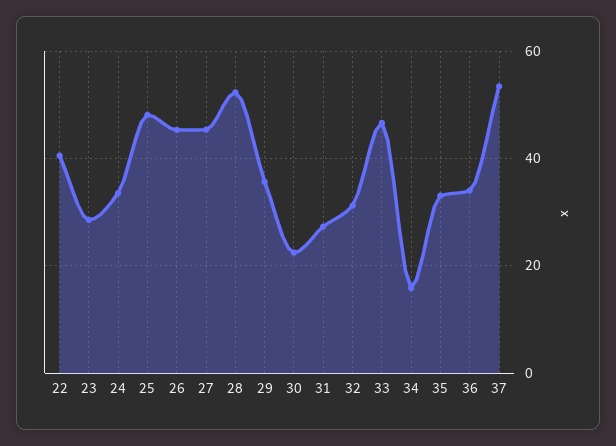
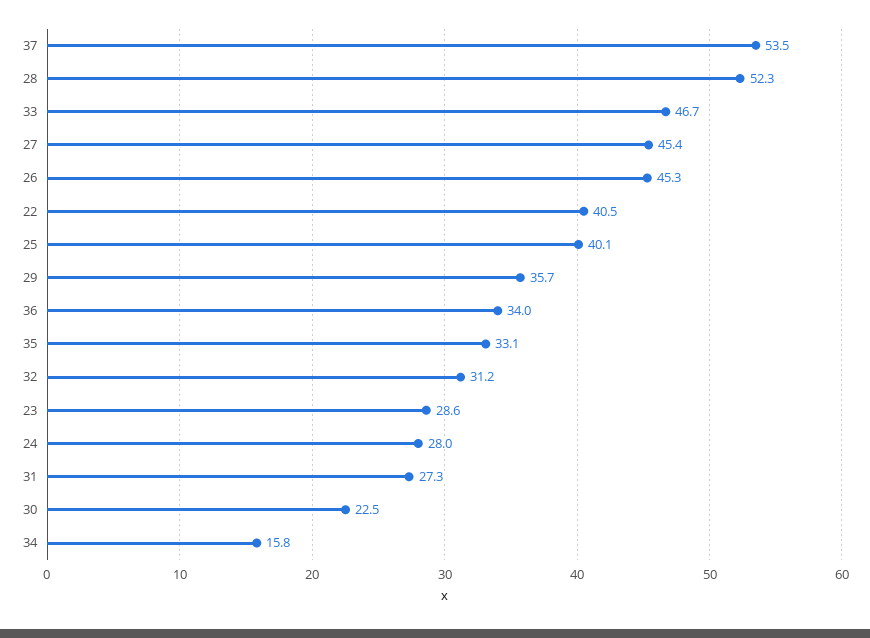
  {
    "22": 40.5,
    "23": 28.6,
-   "24": 34,
+   "24": 28,
-   "25": 48,
+   "25": 40.1,
    "26": 45.3,
    "27": 45.4,
    "28": 52.3,
    "29": 35.7,
    "30": 22.5,
    "31": 27.3,
    "32": 31.2,
    "33": 46.7,
    "34": 15.8,
    "35": 33.1,
    "36": 34,
    "37": 53.5
  }

